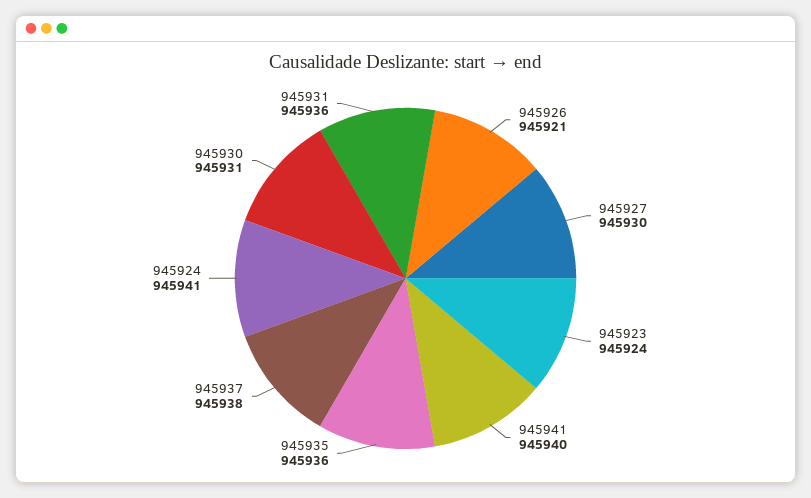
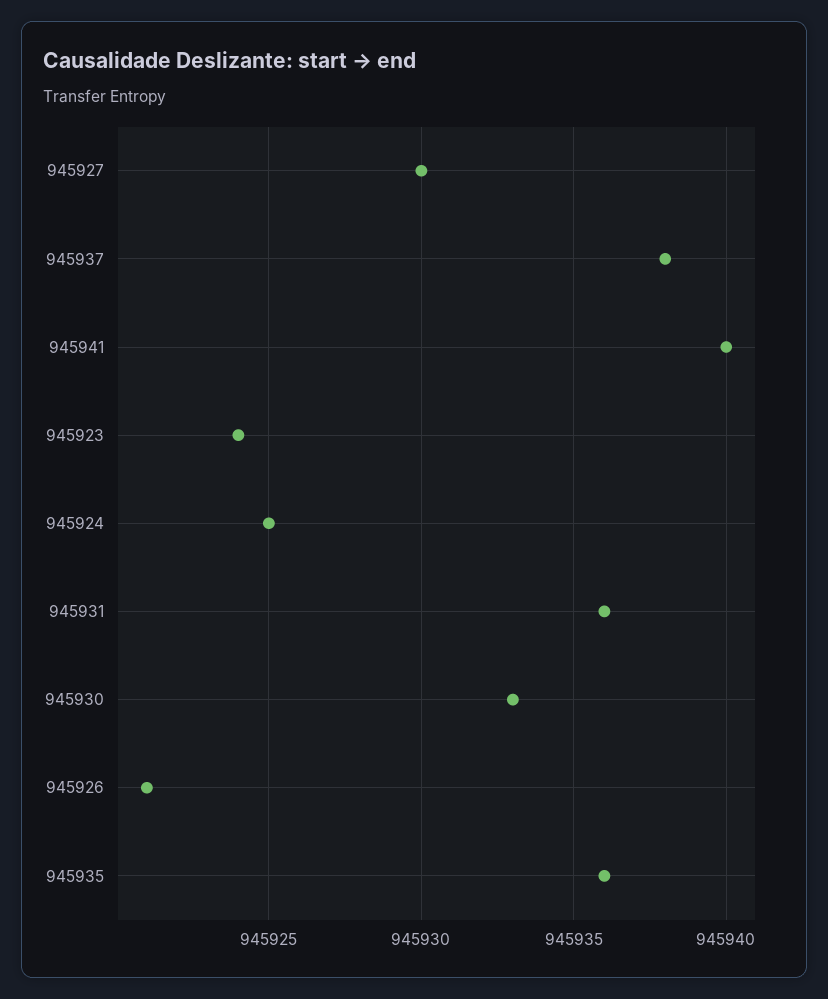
  {
    "945926": 945921,
    "945927": 945930,
    "945923": 945924,
    "945941": 945940,
    "945935": 945936,
    "945937": 945938,
-   "945924": 945941,
+   "945924": 945925,
-   "945930": 945931,
+   "945930": 945933,
    "945931": 945936
  }

